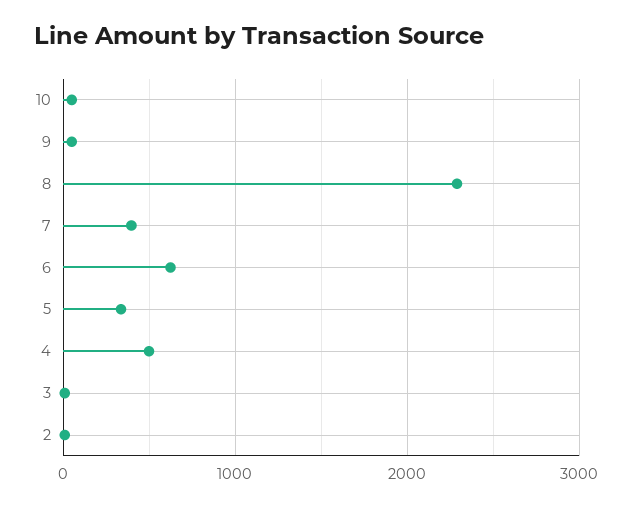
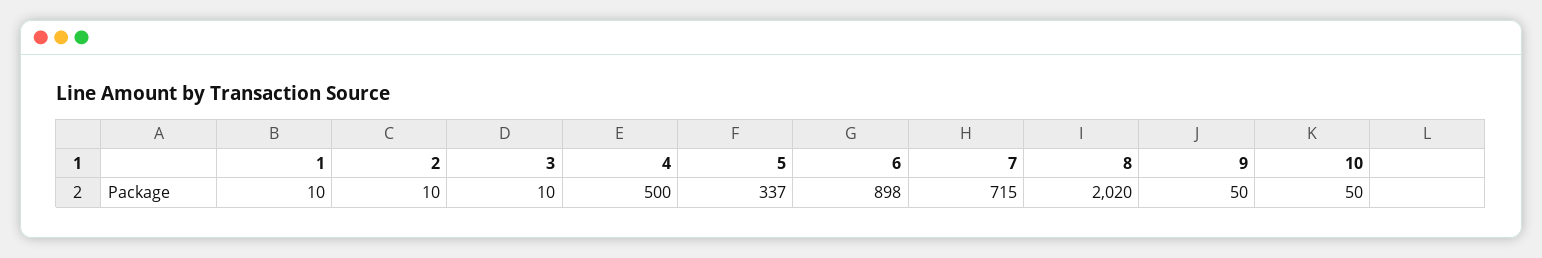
  {
    "10": 50,
    "9": 50,
-   "8": 2300,
+   "8": 2020,
-   "7": 400,
+   "7": 715,
-   "6": 600,
+   "6": 898,
    "5": 337,
    "4": 500,
    "3": 10,
-   "2": 10
+   "2": 10,
+   "1": 10
  }

